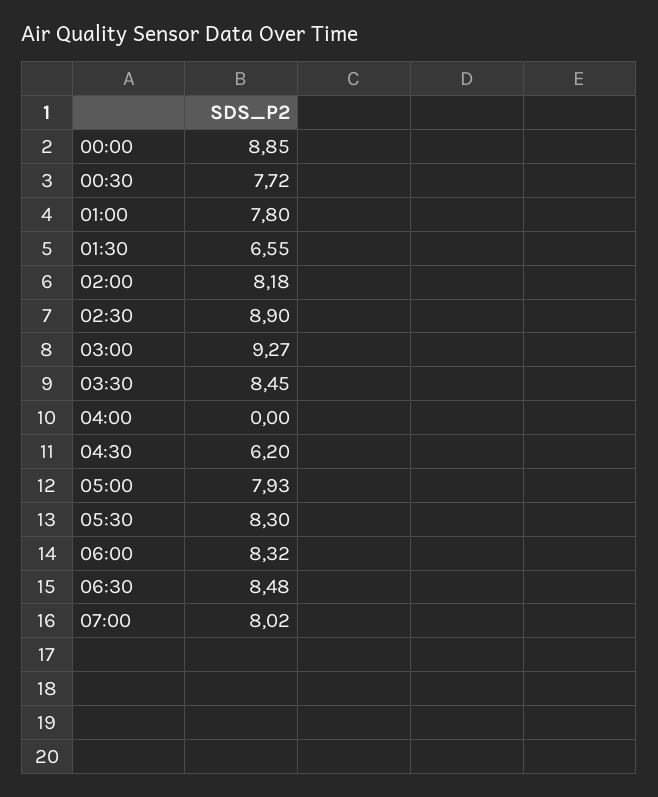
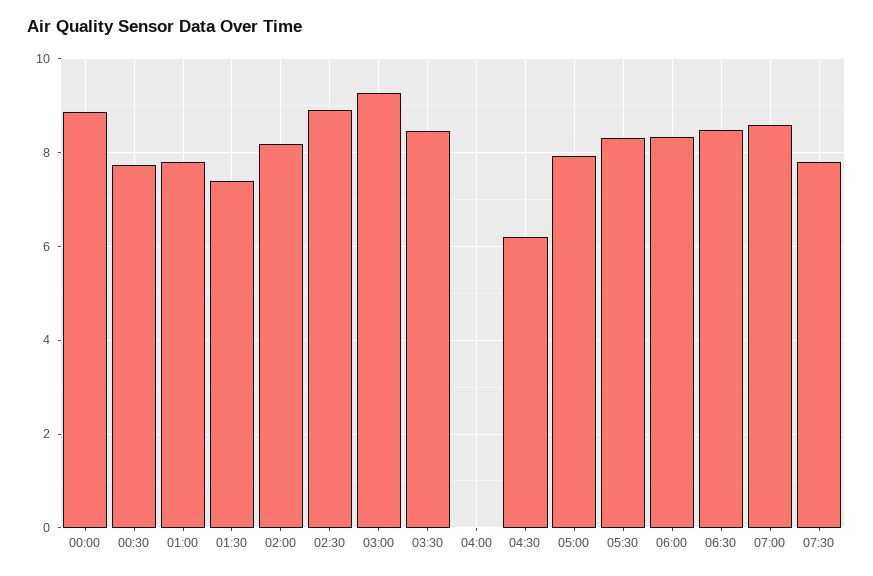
  {
    "00:00": 8.85,
    "00:30": 7.72,
    "01:00": 7.8,
-   "01:30": 6.55,
+   "01:30": 7.4,
    "02:00": 8.18,
    "02:30": 8.9,
    "03:00": 9.27,
    "03:30": 8.45,
    "04:00": 0,
    "04:30": 6.2,
    "05:00": 7.93,
    "05:30": 8.3,
    "06:00": 8.32,
    "06:30": 8.48,
-   "07:00": 8.02
+   "07:00": 8.6,
+   "07:30": 7.8
  }

